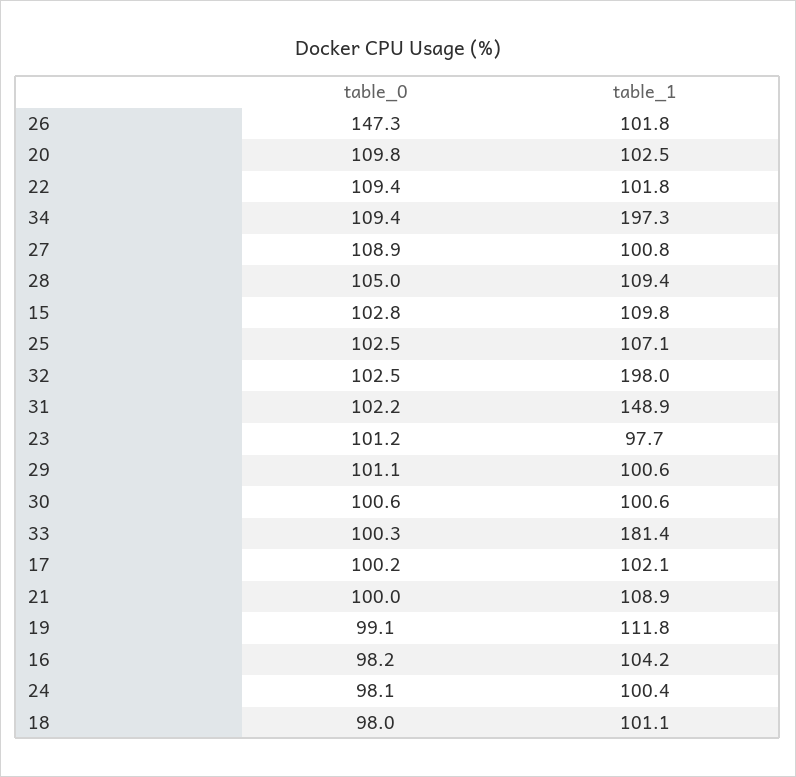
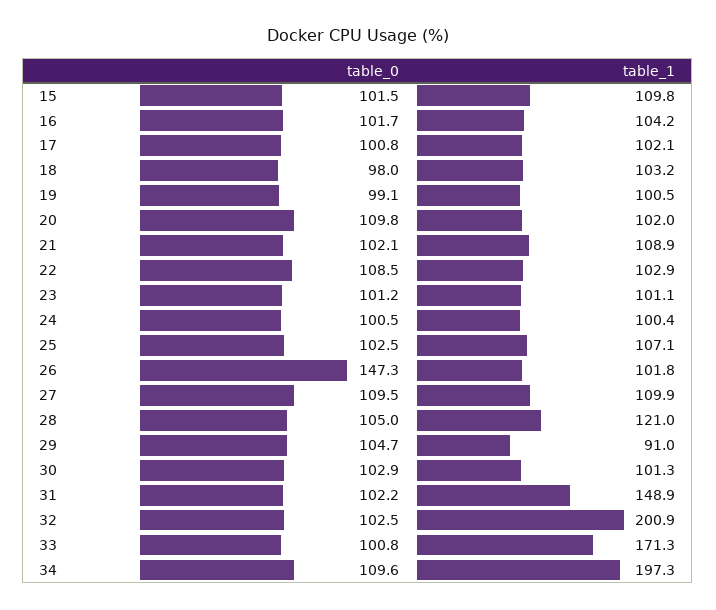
  {
    "table_0": {
      "26": 147.3,
      "20": 109.8,
-     "22": 109.4,
+     "22": 108.5,
-     "34": 109.4,
+     "34": 109.6,
-     "27": 108.9,
+     "27": 109.5,
      "28": 105,
-     "15": 102.8,
+     "15": 101.5,
      "25": 102.5,
      "32": 102.5,
      "31": 102.2,
      "23": 101.2,
-     "29": 101.1,
+     "29": 104.7,
-     "30": 100.6,
+     "30": 102.9,
-     "33": 100.3,
+     "33": 100.8,
-     "17": 100.2,
+     "17": 100.8,
-     "21": 100,
+     "21": 102.1,
      "19": 99.1,
-     "16": 98.2,
+     "16": 101.7,
-     "24": 98.1,
+     "24": 100.5,
      "18": 98
    },
    "table_1": {
      "26": 101.8,
-     "20": 102.5,
+     "20": 102,
-     "22": 101.8,
+     "22": 102.9,
      "34": 197.3,
-     "27": 100.8,
+     "27": 109.9,
-     "28": 109.4,
+     "28": 121,
      "15": 109.8,
      "25": 107.1,
-     "32": 198,
+     "32": 200.9,
      "31": 148.9,
-     "23": 97.7,
+     "23": 101.1,
-     "29": 100.6,
+     "29": 91,
-     "30": 100.6,
+     "30": 101.3,
-     "33": 181.4,
+     "33": 171.3,
      "17": 102.1,
      "21": 108.9,
-     "19": 111.8,
+     "19": 100.5,
      "16": 104.2,
      "24": 100.4,
-     "18": 101.1
+     "18": 103.2
    }
  }

